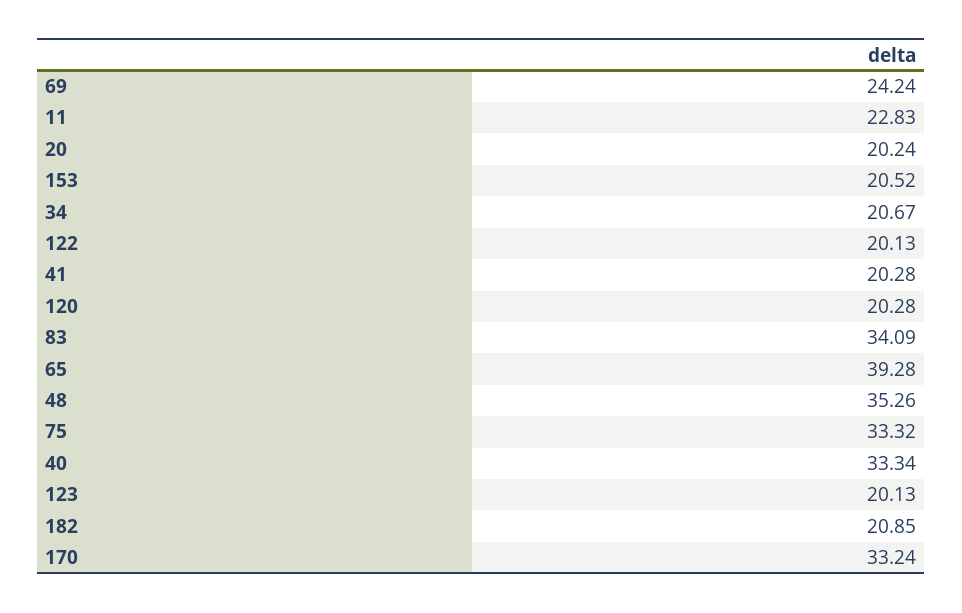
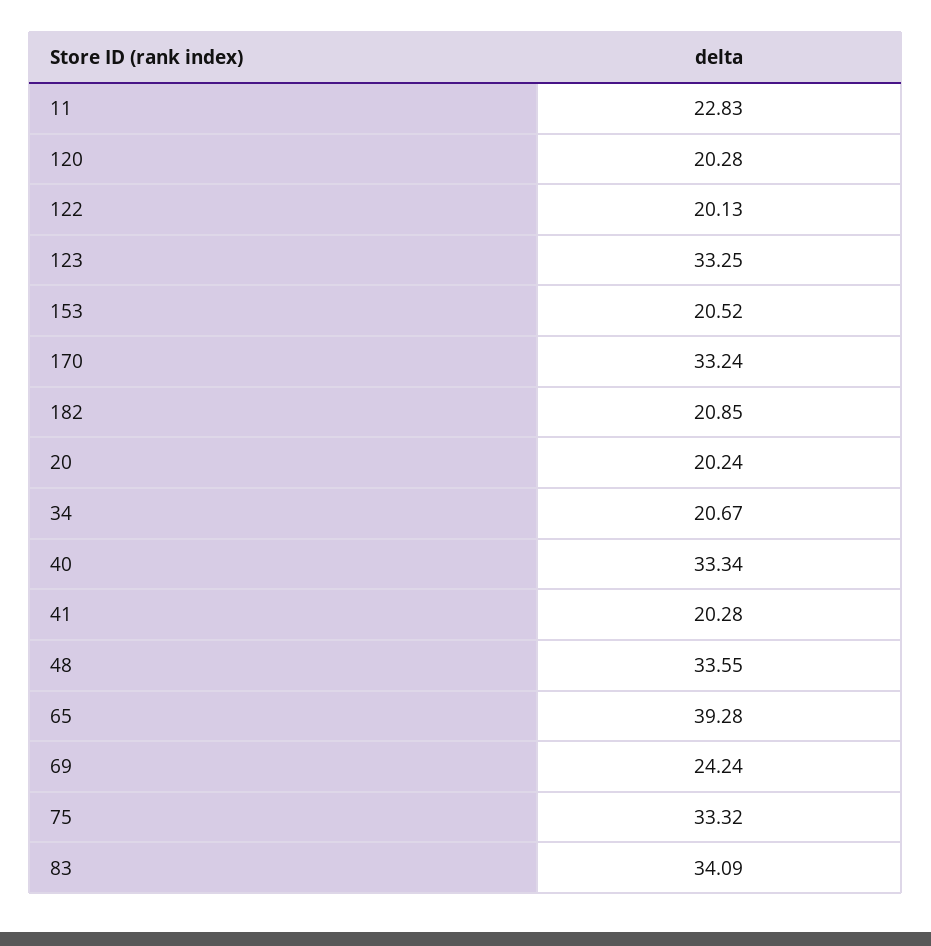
  {
    "69": 24.24,
    "11": 22.83,
    "20": 20.24,
    "153": 20.52,
    "34": 20.67,
    "122": 20.13,
    "41": 20.28,
    "120": 20.28,
    "83": 34.09,
    "65": 39.28,
-   "48": 35.26,
+   "48": 33.55,
    "75": 33.32,
    "40": 33.34,
-   "123": 20.13,
+   "123": 33.25,
    "182": 20.85,
    "170": 33.24
  }

